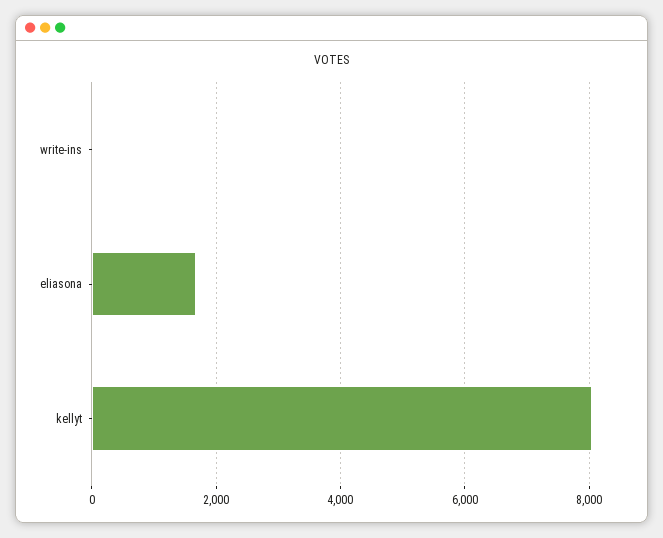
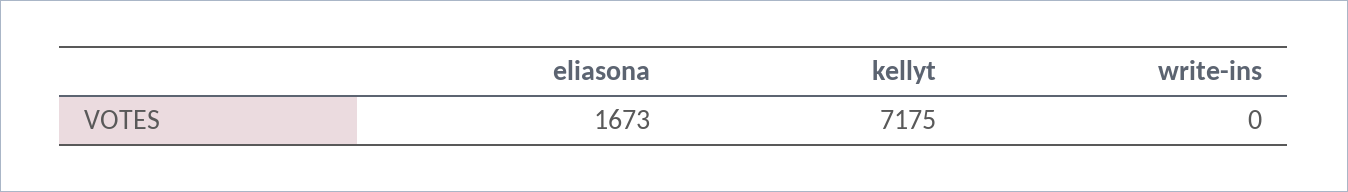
  {
    "write-ins": 0,
    "eliasona": 1673,
-   "kellyt": 8000
+   "kellyt": 7175
  }

